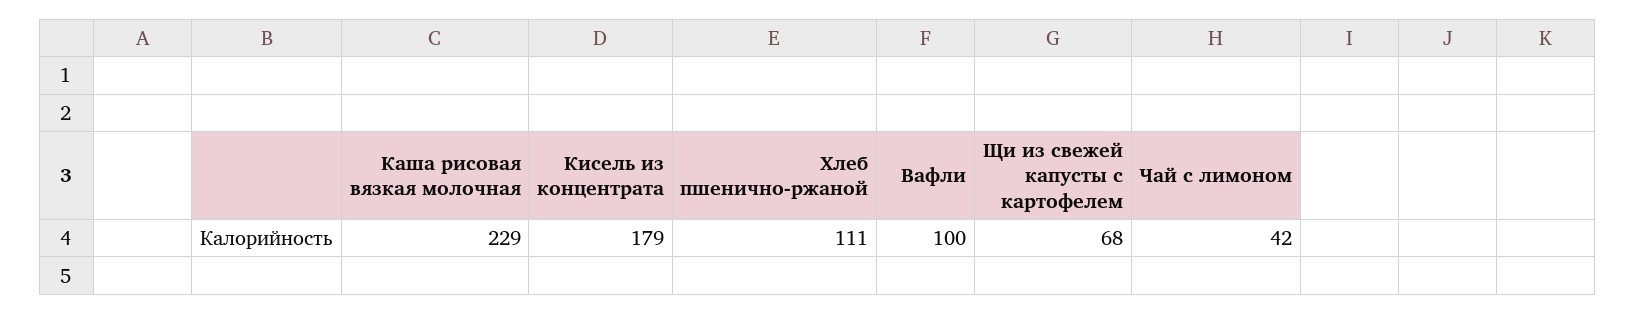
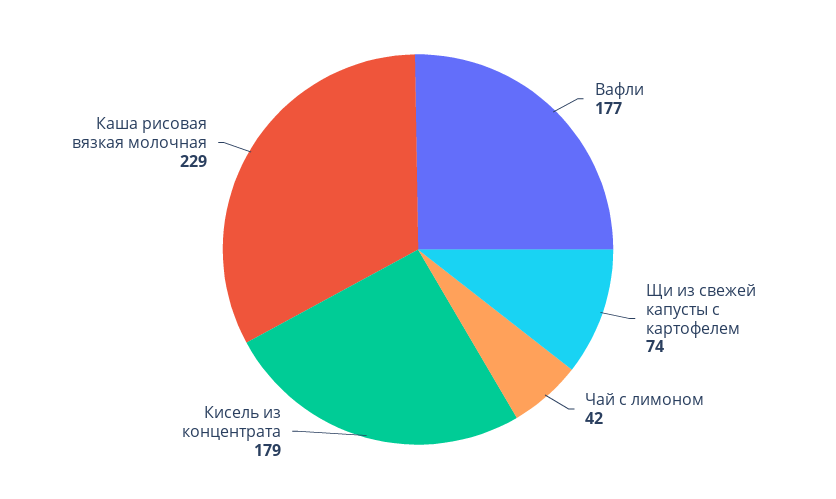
  {
    "Каша рисовая вязкая молочная": 229,
    "Кисель из концентрата": 179,
-   "Хлеб пшенично-ржаной": 111,
-   "Вафли": 100,
+   "Вафли": 177,
-   "Щи из свежей капусты с картофелем": 68,
+   "Щи из свежей капусты с картофелем": 74,
    "Чай с лимоном": 42
  }

